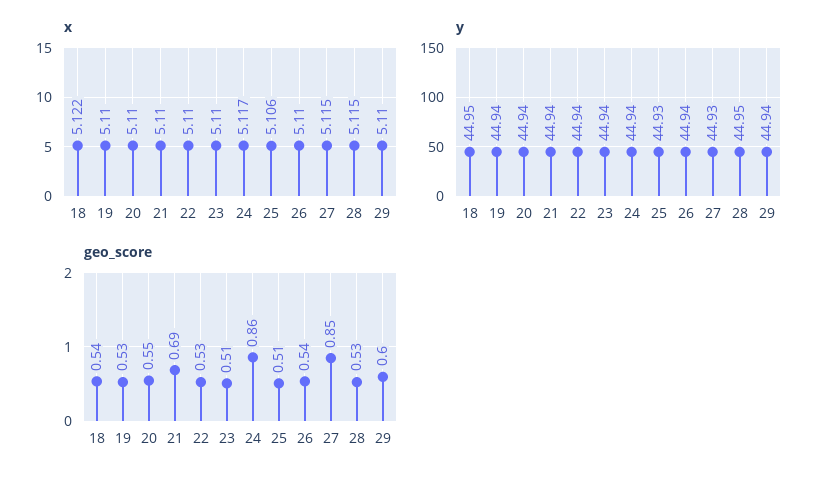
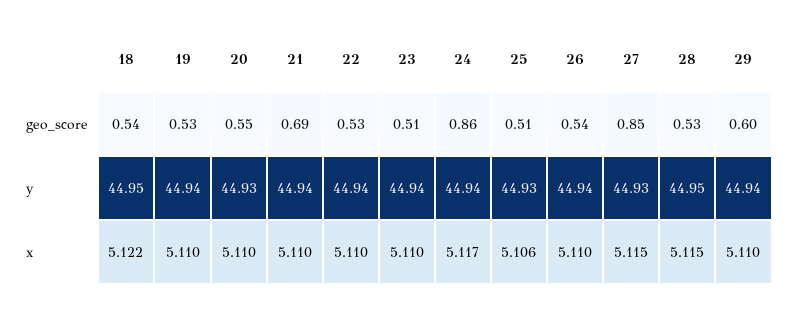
  {
    "x": {
      "18": 5.122,
      "19": 5.11,
      "20": 5.11,
      "21": 5.11,
      "22": 5.11,
      "23": 5.11,
      "24": 5.117,
      "25": 5.106,
      "26": 5.11,
      "27": 5.115,
      "28": 5.115,
      "29": 5.11
    },
    "y": {
      "18": 44.95,
      "19": 44.94,
-     "20": 44.94,
+     "20": 44.93,
      "21": 44.94,
      "22": 44.94,
      "23": 44.94,
      "24": 44.94,
      "25": 44.93,
      "26": 44.94,
      "27": 44.93,
      "28": 44.95,
      "29": 44.94
    },
    "geo_score": {
      "18": 0.54,
      "19": 0.53,
      "20": 0.55,
      "21": 0.69,
      "22": 0.53,
      "23": 0.51,
      "24": 0.86,
      "25": 0.51,
      "26": 0.54,
      "27": 0.85,
      "28": 0.53,
      "29": 0.6
    }
  }

